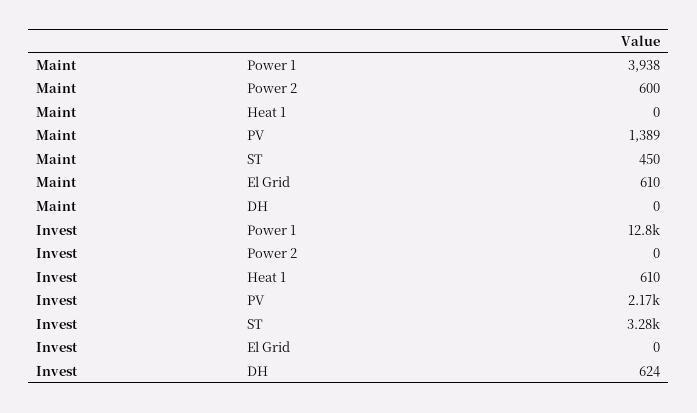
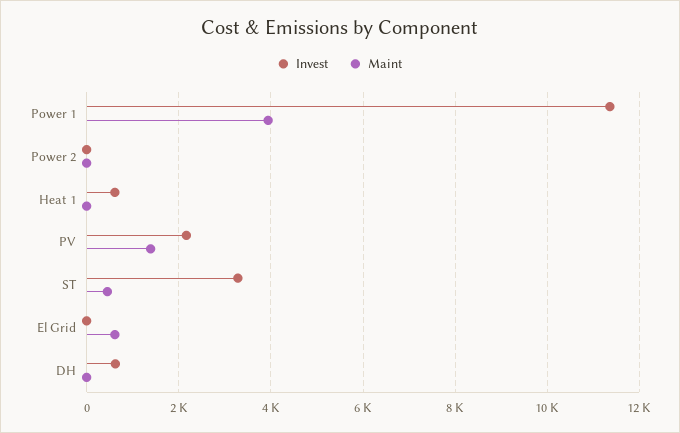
  {
    "Maint": {
      "Power 1": 3938,
-     "Power 2": 600,
+     "Power 2": 0,
      "Heat 1": 0,
      "PV": 1389,
      "ST": 450,
      "El Grid": 610,
      "DH": 0
    },
    "Invest": {
-     "Power 1": 12800,
+     "Power 1": 11400,
      "Power 2": 0,
      "Heat 1": 610,
      "PV": 2170,
      "ST": 3280,
      "El Grid": 0,
      "DH": 624
    }
  }

